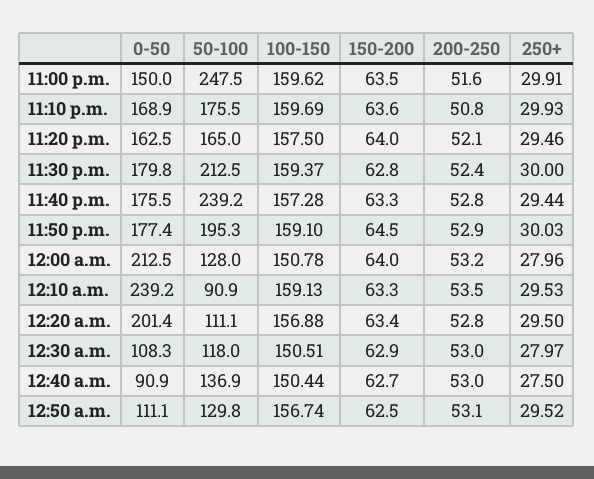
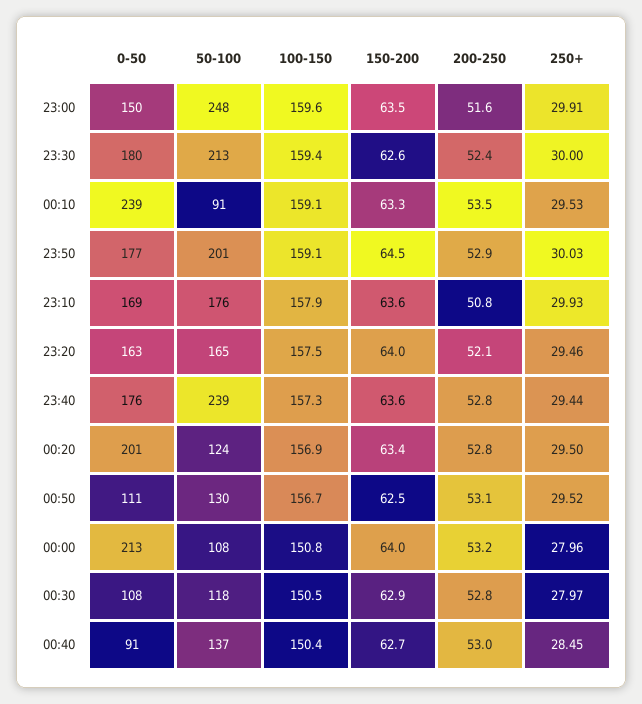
  {
    "0-50": {
      "11:00 p.m.": 150,
      "11:10 p.m.": 168.9,
      "11:20 p.m.": 162.5,
      "11:30 p.m.": 179.8,
      "11:40 p.m.": 175.5,
      "11:50 p.m.": 177.4,
      "12:00 a.m.": 212.5,
      "12:10 a.m.": 239.2,
      "12:20 a.m.": 201.4,
      "12:30 a.m.": 108.3,
      "12:40 a.m.": 90.9,
      "12:50 a.m.": 111.1
    },
    "50-100": {
      "11:00 p.m.": 247.5,
      "11:10 p.m.": 175.5,
      "11:20 p.m.": 165,
      "11:30 p.m.": 212.5,
      "11:40 p.m.": 239.2,
-     "11:50 p.m.": 195.3,
+     "11:50 p.m.": 201,
-     "12:00 a.m.": 128,
+     "12:00 a.m.": 108,
      "12:10 a.m.": 90.9,
-     "12:20 a.m.": 111.1,
+     "12:20 a.m.": 124,
      "12:30 a.m.": 118,
      "12:40 a.m.": 136.9,
      "12:50 a.m.": 129.8
    },
    "100-150": {
      "11:00 p.m.": 159.62,
-     "11:10 p.m.": 159.69,
+     "11:10 p.m.": 157.9,
      "11:20 p.m.": 157.5,
      "11:30 p.m.": 159.37,
      "11:40 p.m.": 157.28,
      "11:50 p.m.": 159.1,
      "12:00 a.m.": 150.78,
      "12:10 a.m.": 159.13,
      "12:20 a.m.": 156.88,
      "12:30 a.m.": 150.51,
      "12:40 a.m.": 150.44,
      "12:50 a.m.": 156.74
    },
    "150-200": {
      "11:00 p.m.": 63.5,
      "11:10 p.m.": 63.6,
      "11:20 p.m.": 64,
-     "11:30 p.m.": 62.8,
+     "11:30 p.m.": 62.6,
-     "11:40 p.m.": 63.3,
+     "11:40 p.m.": 63.6,
      "11:50 p.m.": 64.5,
      "12:00 a.m.": 64,
      "12:10 a.m.": 63.3,
      "12:20 a.m.": 63.4,
      "12:30 a.m.": 62.9,
      "12:40 a.m.": 62.7,
      "12:50 a.m.": 62.5
    },
    "200-250": {
      "11:00 p.m.": 51.6,
      "11:10 p.m.": 50.8,
      "11:20 p.m.": 52.1,
      "11:30 p.m.": 52.4,
      "11:40 p.m.": 52.8,
      "11:50 p.m.": 52.9,
      "12:00 a.m.": 53.2,
      "12:10 a.m.": 53.5,
      "12:20 a.m.": 52.8,
-     "12:30 a.m.": 53,
+     "12:30 a.m.": 52.8,
      "12:40 a.m.": 53,
      "12:50 a.m.": 53.1
    },
    "250+": {
      "11:00 p.m.": 29.91,
      "11:10 p.m.": 29.93,
      "11:20 p.m.": 29.46,
      "11:30 p.m.": 30,
      "11:40 p.m.": 29.44,
      "11:50 p.m.": 30.03,
      "12:00 a.m.": 27.96,
      "12:10 a.m.": 29.53,
      "12:20 a.m.": 29.5,
      "12:30 a.m.": 27.97,
-     "12:40 a.m.": 27.5,
+     "12:40 a.m.": 28.45,
      "12:50 a.m.": 29.52
    }
  }

